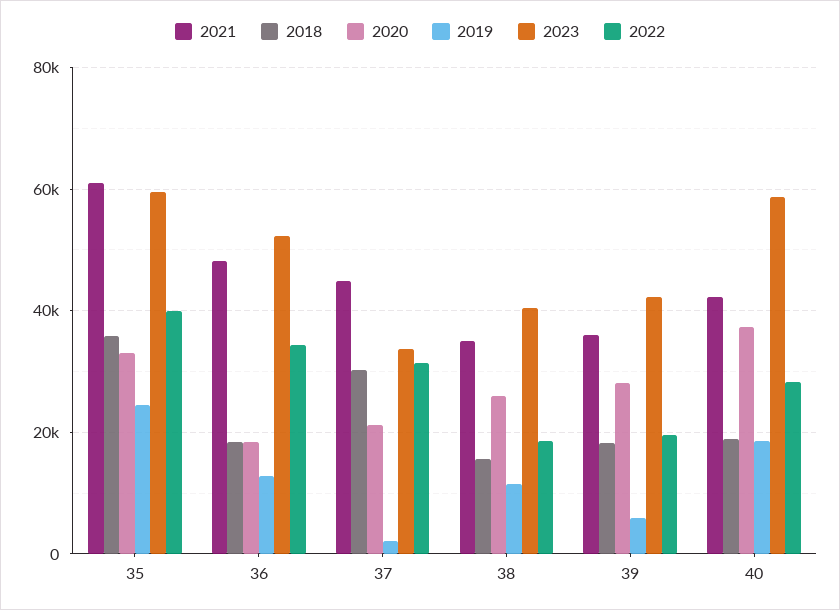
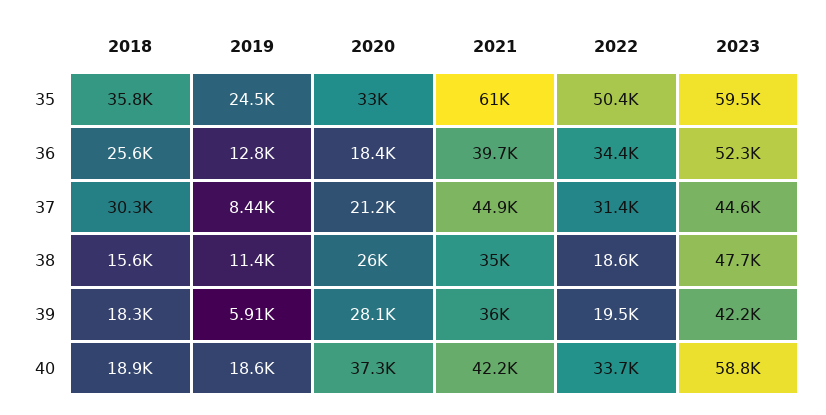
  {
    "2021": {
      "35": 61000,
-     "36": 48000,
+     "36": 39700,
      "37": 44900,
      "38": 35000,
      "39": 36000,
      "40": 42200
    },
    "2018": {
      "35": 35800,
-     "36": 18000,
+     "36": 25600,
      "37": 30300,
      "38": 15600,
      "39": 18300,
      "40": 18900
    },
    "2020": {
      "35": 33000,
      "36": 18400,
      "37": 21200,
      "38": 26000,
      "39": 28100,
      "40": 37300
    },
    "2019": {
      "35": 24500,
      "36": 12800,
-     "37": 2000,
+     "37": 8440,
      "38": 11400,
      "39": 5910,
      "40": 18600
    },
    "2023": {
      "35": 59500,
      "36": 52300,
-     "37": 34000,
+     "37": 44600,
-     "38": 40000,
+     "38": 47700,
      "39": 42200,
      "40": 58800
    },
    "2022": {
-     "35": 40000,
+     "35": 50400,
      "36": 34400,
      "37": 31400,
      "38": 18600,
      "39": 19500,
-     "40": 28000
+     "40": 33700
    }
  }

